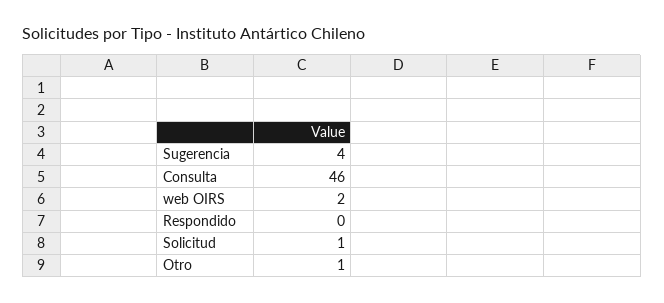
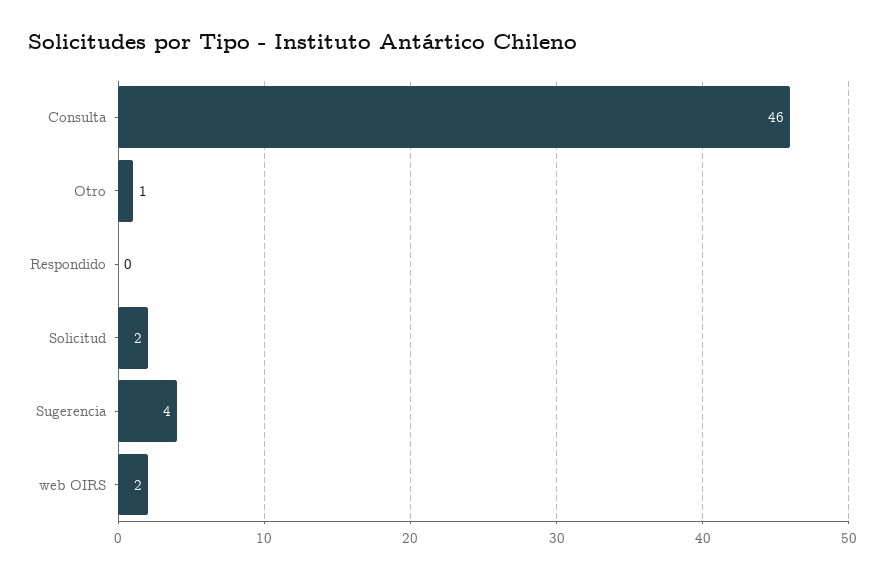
  {
    "Sugerencia": 4,
    "Consulta": 46,
    "web OIRS": 2,
    "Respondido": 0,
-   "Solicitud": 1,
+   "Solicitud": 2,
    "Otro": 1
  }

